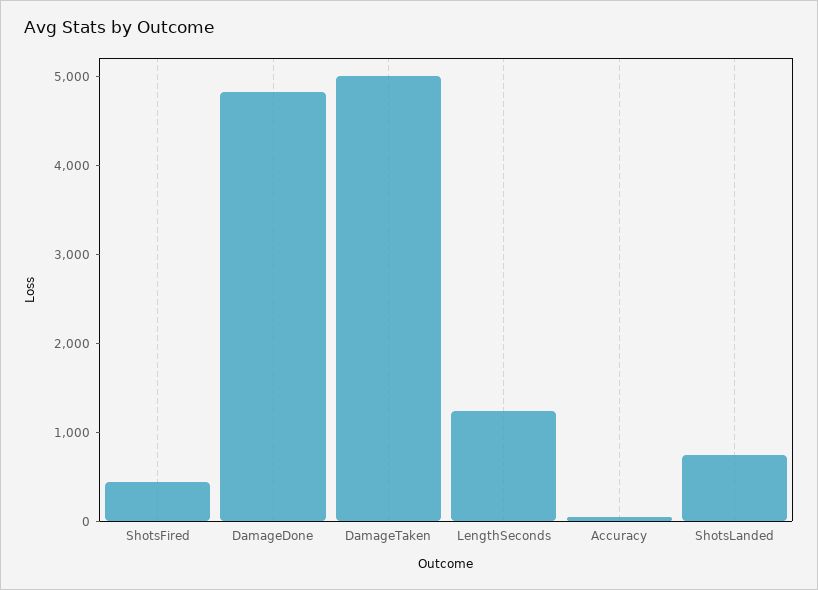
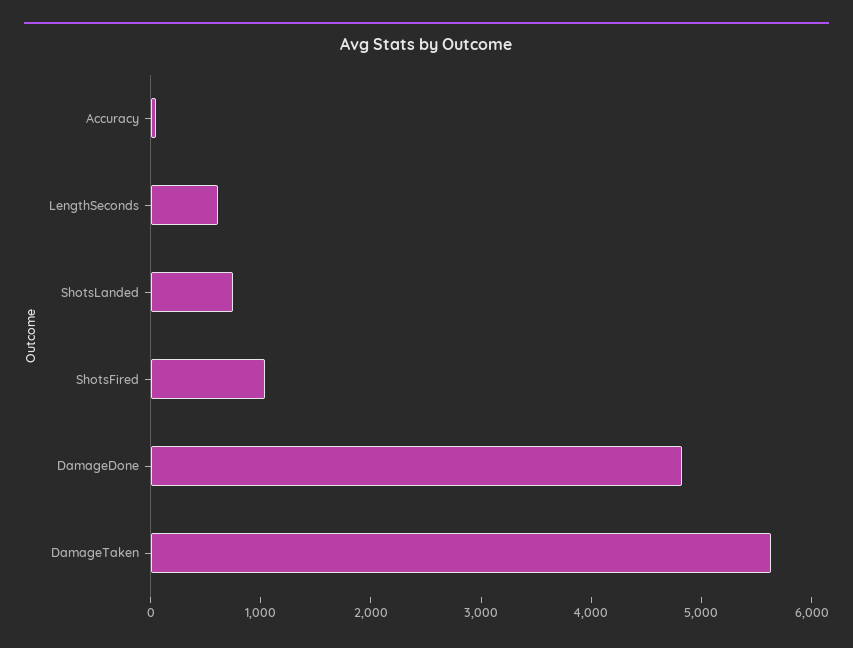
  {
-   "ShotsFired": 400,
+   "ShotsFired": 1000,
    "DamageDone": 4800,
-   "DamageTaken": 5000,
+   "DamageTaken": 5600,
-   "LengthSeconds": 1200,
+   "LengthSeconds": 600,
    "Accuracy": 0,
    "ShotsLanded": 800
  }

